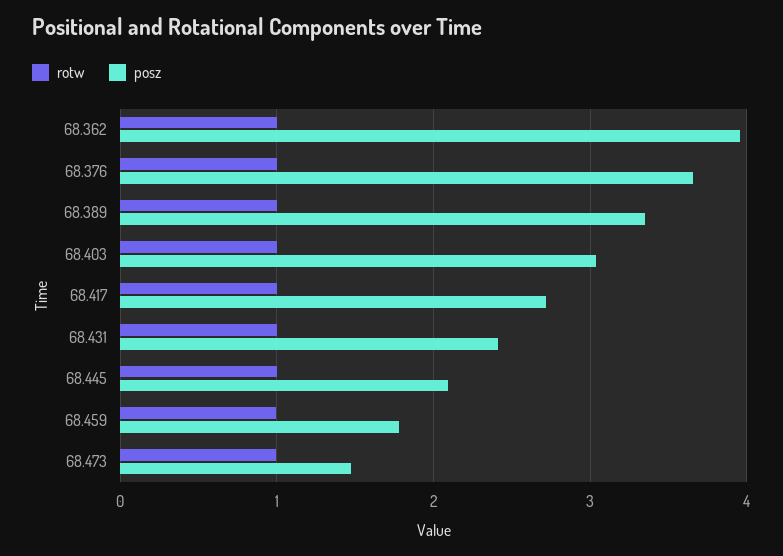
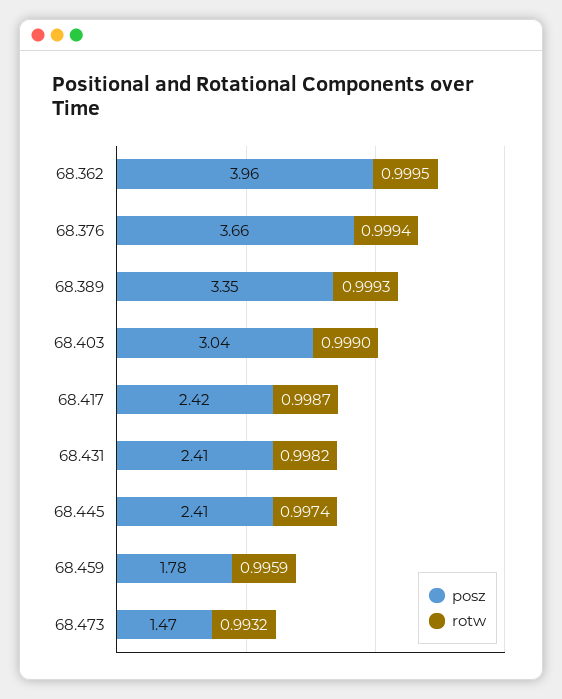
  {
    "rotw": {
      "68.362": 0.9995,
      "68.376": 0.9994,
      "68.389": 0.9993,
      "68.403": 0.999,
      "68.417": 0.9987,
      "68.431": 0.9982,
      "68.445": 0.9974,
      "68.459": 0.9959,
      "68.473": 0.9932
    },
    "posz": {
      "68.362": 3.96,
      "68.376": 3.66,
      "68.389": 3.35,
      "68.403": 3.04,
-     "68.417": 2.7,
+     "68.417": 2.42,
      "68.431": 2.41,
-     "68.445": 2.1,
+     "68.445": 2.41,
      "68.459": 1.78,
      "68.473": 1.47
    }
  }

